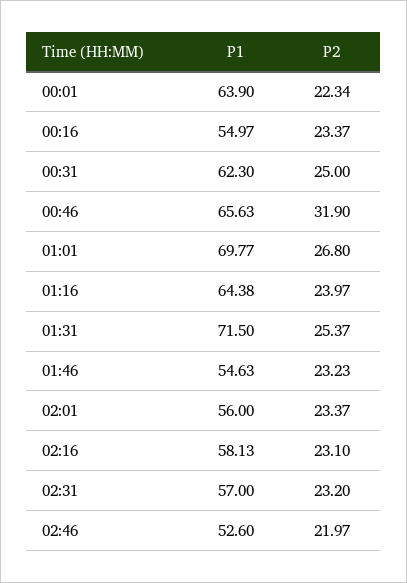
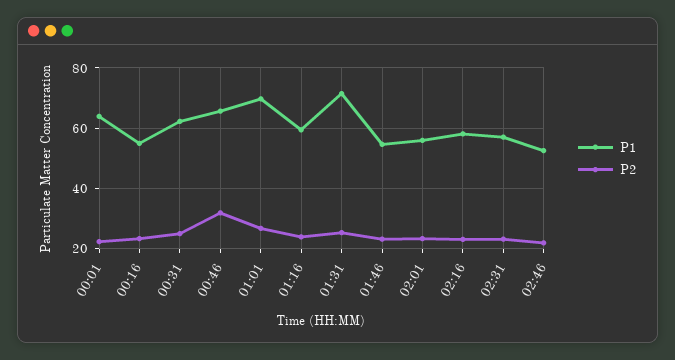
  {
    "P1": {
      "00:01": 63.9,
      "00:16": 54.97,
      "00:31": 62.3,
      "00:46": 65.63,
      "01:01": 69.77,
-     "01:16": 64.38,
+     "01:16": 60,
      "01:31": 71.5,
      "01:46": 54.63,
      "02:01": 56,
      "02:16": 58.13,
      "02:31": 57,
      "02:46": 52.6
    },
    "P2": {
      "00:01": 22.34,
      "00:16": 23.37,
      "00:31": 25,
      "00:46": 31.9,
      "01:01": 26.8,
      "01:16": 23.97,
      "01:31": 25.37,
      "01:46": 23.23,
      "02:01": 23.37,
      "02:16": 23.1,
      "02:31": 23.2,
      "02:46": 21.97
    }
  }

